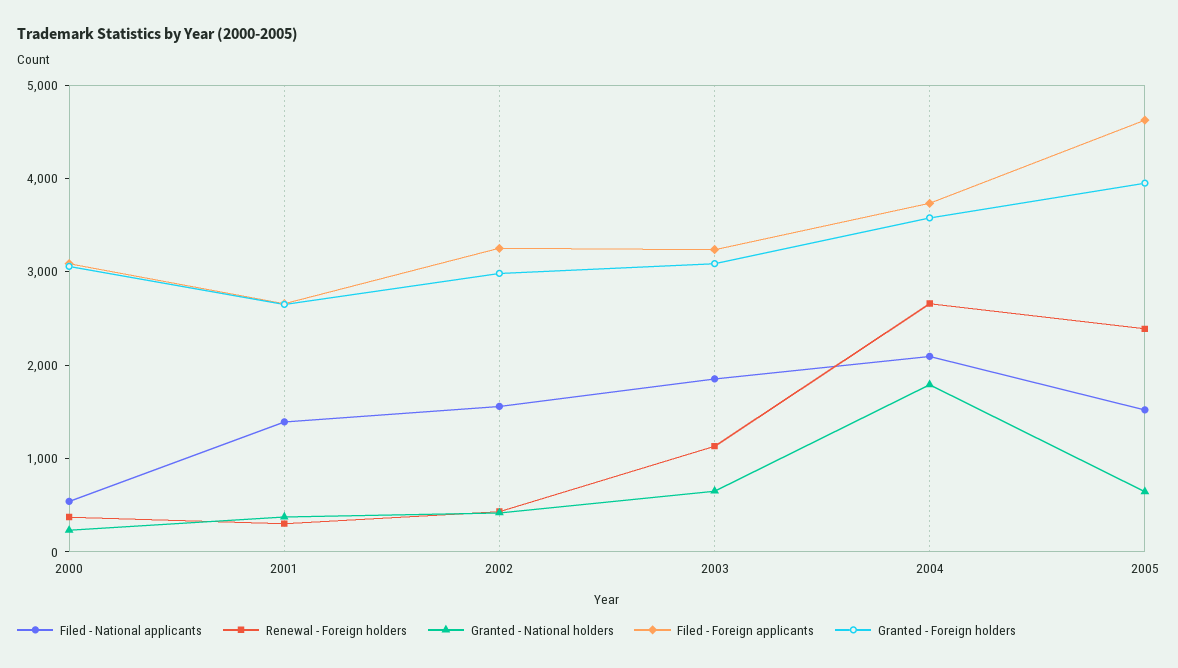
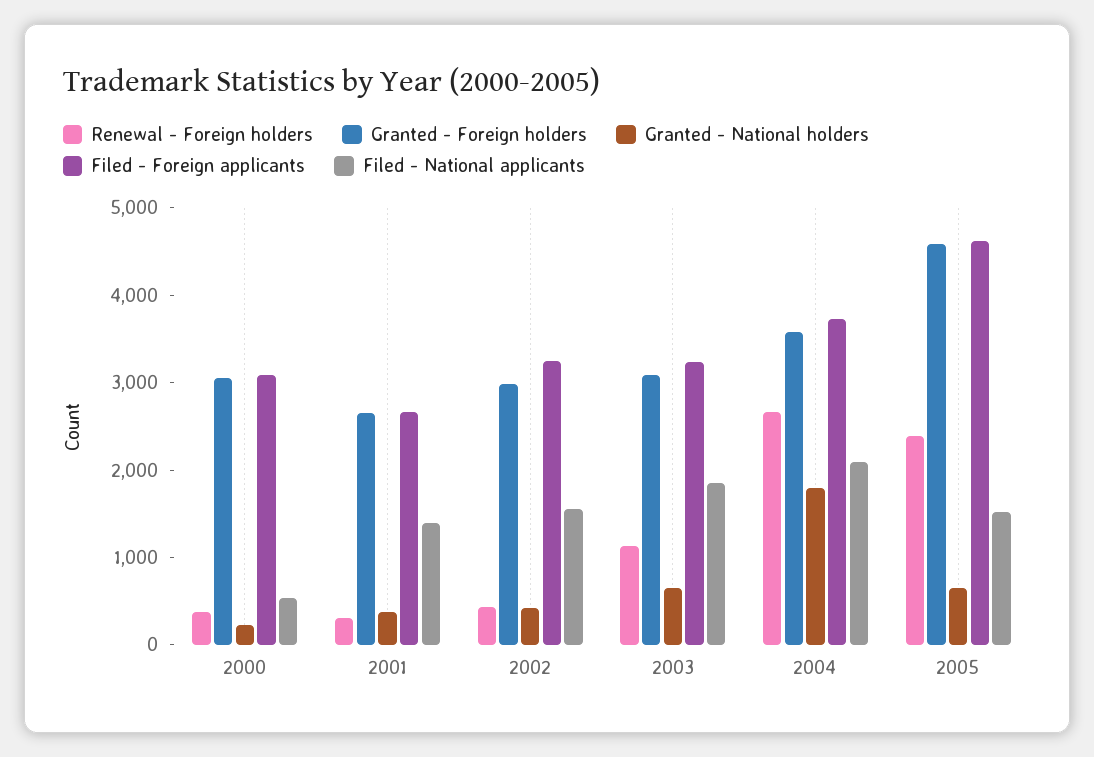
  {
    "Filed - National applicants": {
      "2000": 600,
      "2001": 1400,
      "2002": 1600,
      "2003": 1800,
      "2004": 2000,
      "2005": 1600
    },
    "Renewal - Foreign holders": {
      "2000": 400,
      "2001": 400,
      "2002": 400,
      "2003": 1200,
      "2004": 2600,
      "2005": 2400
    },
    "Granted - National holders": {
      "2000": 200,
      "2001": 400,
      "2002": 400,
      "2003": 600,
      "2004": 1800,
      "2005": 600
    },
    "Filed - Foreign applicants": {
      "2000": 3000,
      "2001": 2600,
      "2002": 3200,
      "2003": 3200,
      "2004": 3800,
      "2005": 4600
    },
    "Granted - Foreign holders": {
      "2000": 3000,
      "2001": 2600,
      "2002": 3000,
      "2003": 3000,
      "2004": 3600,
-     "2005": 4000
+     "2005": 4600
    }
  }

